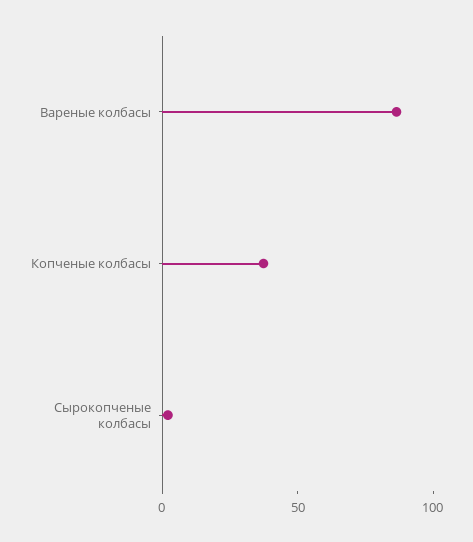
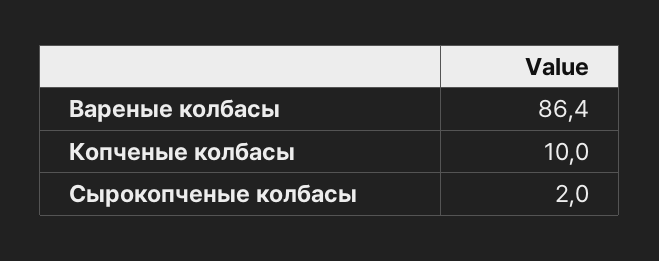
  {
    "Вареные колбасы": 86.4,
-   "Копченые колбасы": 40,
+   "Копченые колбасы": 10,
    "Сырокопченые колбасы": 2
  }

